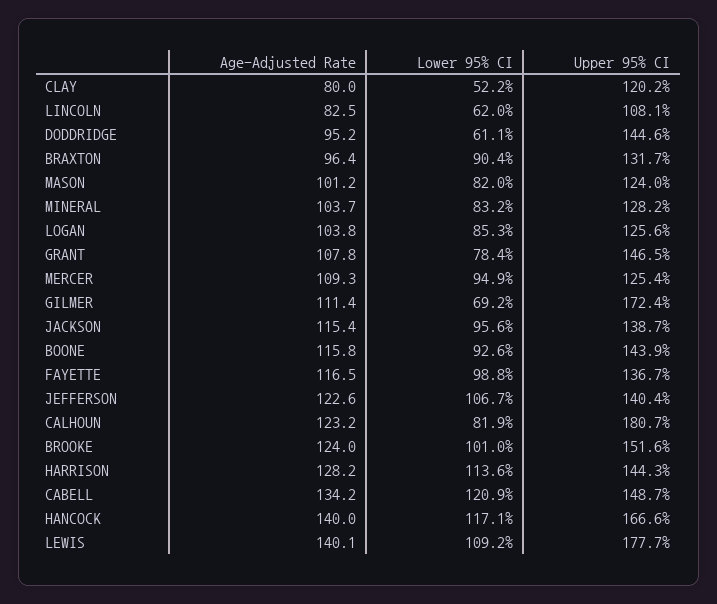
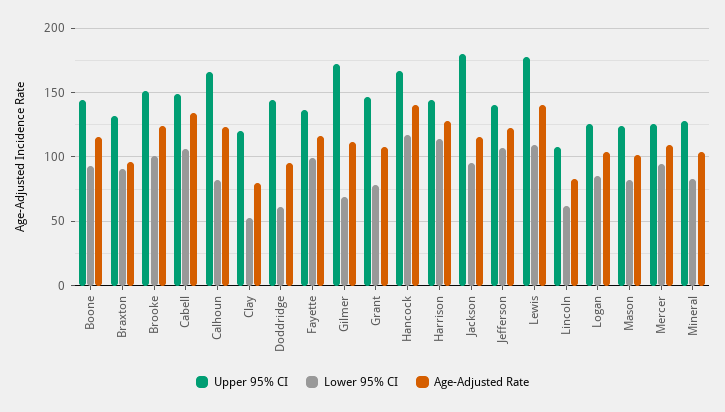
  {
    "Age-Adjusted Rate": {
      "CLAY": 80,
      "LINCOLN": 82.5,
      "DODDRIDGE": 95.2,
      "BRAXTON": 96.4,
      "MASON": 101.2,
      "MINERAL": 103.7,
      "LOGAN": 103.8,
      "GRANT": 107.8,
      "MERCER": 109.3,
      "GILMER": 111.4,
      "JACKSON": 115.4,
      "BOONE": 115.8,
      "FAYETTE": 116.5,
      "JEFFERSON": 122.6,
      "CALHOUN": 123.2,
      "BROOKE": 124,
      "HARRISON": 128.2,
      "CABELL": 134.2,
      "HANCOCK": 140,
      "LEWIS": 140.1
    },
    "Lower 95% CI": {
      "CLAY": 52.2,
      "LINCOLN": 62,
      "DODDRIDGE": 61.1,
      "BRAXTON": 90.4,
      "MASON": 82,
      "MINERAL": 83.2,
      "LOGAN": 85.3,
      "GRANT": 78.4,
      "MERCER": 94.9,
      "GILMER": 69.2,
      "JACKSON": 95.6,
      "BOONE": 92.6,
      "FAYETTE": 98.8,
      "JEFFERSON": 106.7,
      "CALHOUN": 81.9,
      "BROOKE": 101,
      "HARRISON": 113.6,
-     "CABELL": 120.9,
+     "CABELL": 105,
      "HANCOCK": 117.1,
      "LEWIS": 109.2
    },
    "Upper 95% CI": {
      "CLAY": 120.2,
      "LINCOLN": 108.1,
      "DODDRIDGE": 144.6,
      "BRAXTON": 131.7,
      "MASON": 124,
      "MINERAL": 128.2,
      "LOGAN": 125.6,
      "GRANT": 146.5,
      "MERCER": 125.4,
      "GILMER": 172.4,
-     "JACKSON": 138.7,
+     "JACKSON": 180,
      "BOONE": 143.9,
      "FAYETTE": 136.7,
      "JEFFERSON": 140.4,
-     "CALHOUN": 180.7,
+     "CALHOUN": 165,
      "BROOKE": 151.6,
      "HARRISON": 144.3,
      "CABELL": 148.7,
      "HANCOCK": 166.6,
      "LEWIS": 177.7
    }
  }

